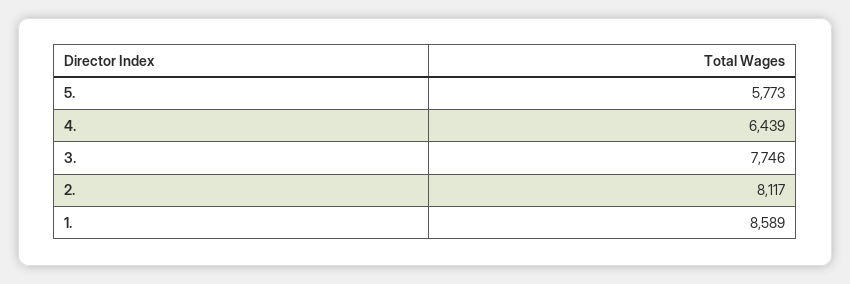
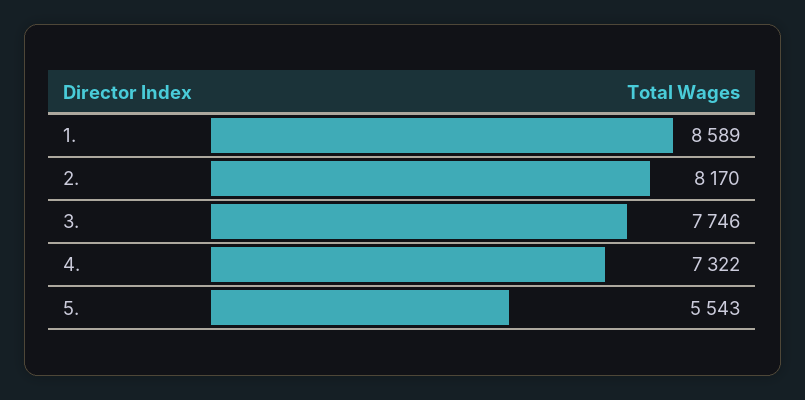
  {
-   "5.": 5773,
+   "5.": 5543,
-   "4.": 6439,
+   "4.": 7322,
    "3.": 7746,
-   "2.": 8117,
+   "2.": 8170,
    "1.": 8589
  }

